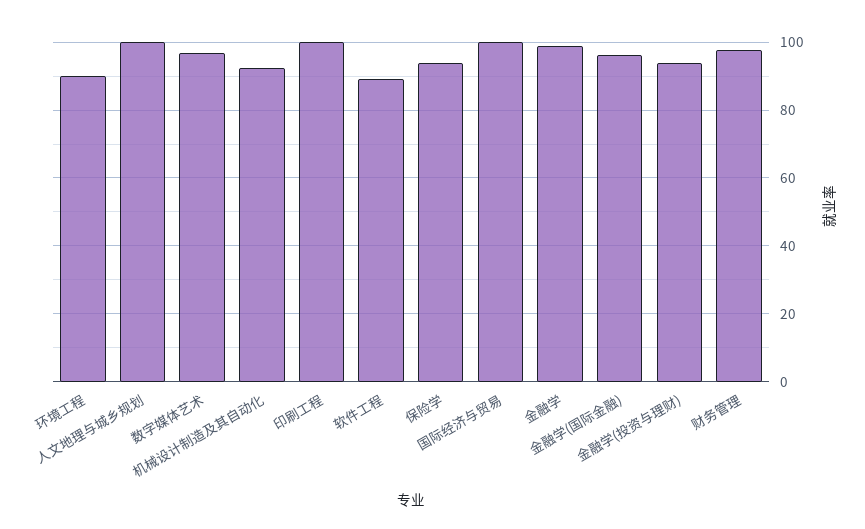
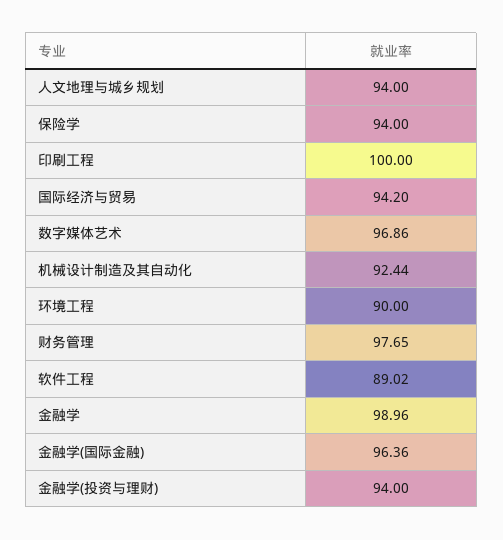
  {
    "环境工程": 90,
-   "人文地理与城乡规划": 100,
+   "人文地理与城乡规划": 94,
    "数字媒体艺术": 96.86,
    "机械设计制造及其自动化": 92.44,
    "印刷工程": 100,
    "软件工程": 89.02,
    "保险学": 94,
-   "国际经济与贸易": 100,
+   "国际经济与贸易": 94.2,
    "金融学": 98.96,
    "金融学(国际金融)": 96.36,
    "金融学(投资与理财)": 94,
    "财务管理": 97.65
  }

